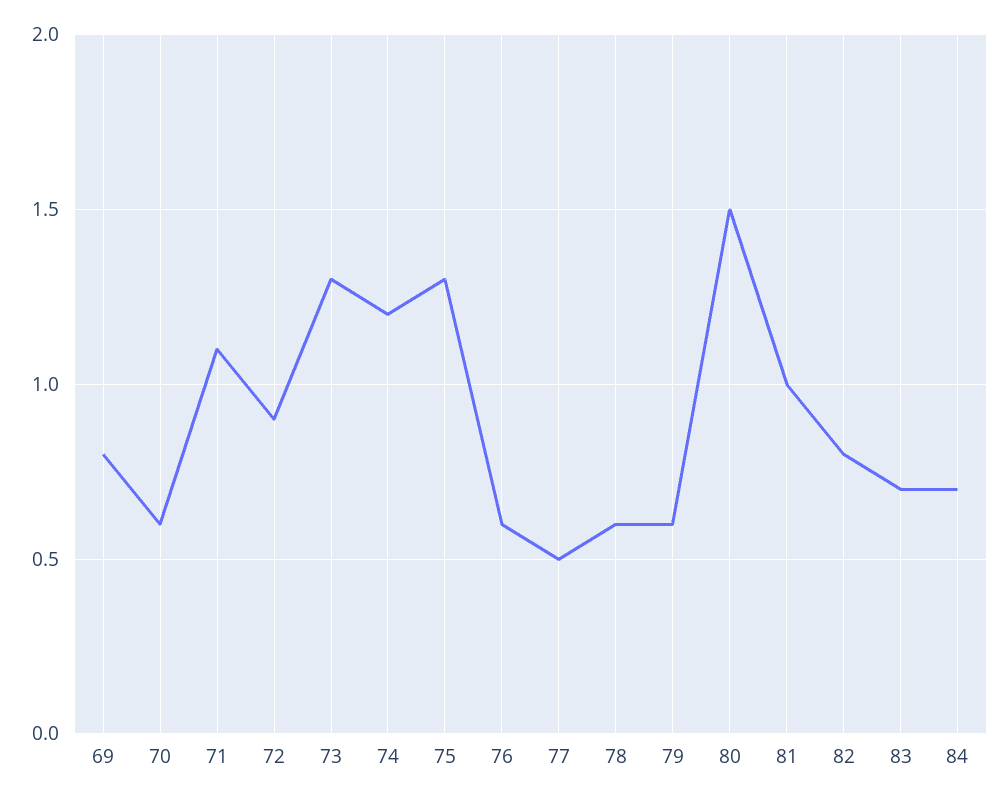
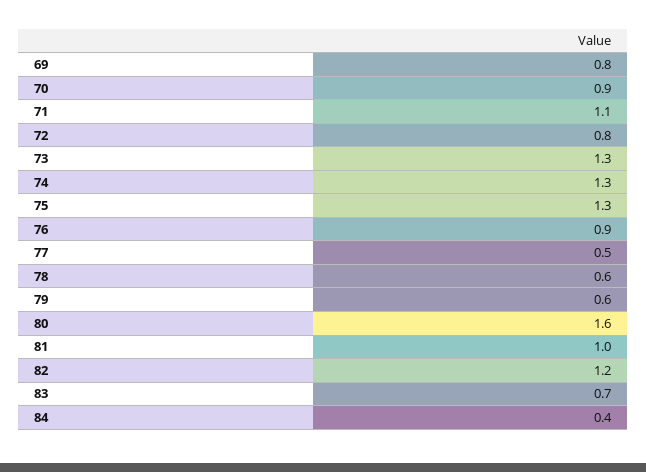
  {
    "69": 0.8,
-   "70": 0.6,
+   "70": 0.9,
    "71": 1.1,
-   "72": 0.9,
+   "72": 0.8,
    "73": 1.3,
-   "74": 1.2,
+   "74": 1.3,
    "75": 1.3,
-   "76": 0.6,
+   "76": 0.9,
    "77": 0.5,
    "78": 0.6,
    "79": 0.6,
-   "80": 1.5,
+   "80": 1.6,
    "81": 1,
-   "82": 0.8,
+   "82": 1.2,
    "83": 0.7,
-   "84": 0.7
+   "84": 0.4
  }

